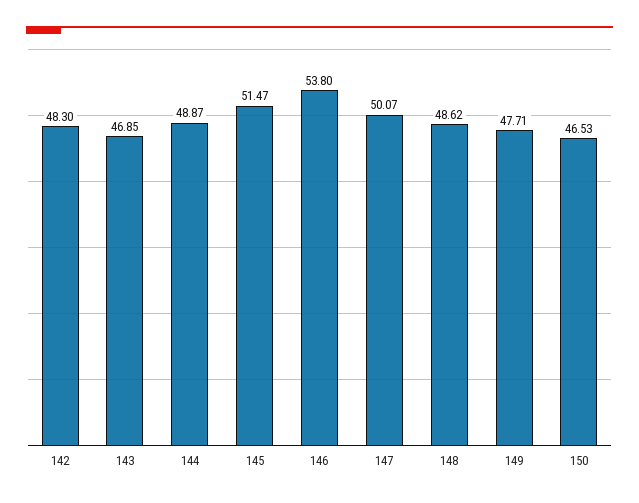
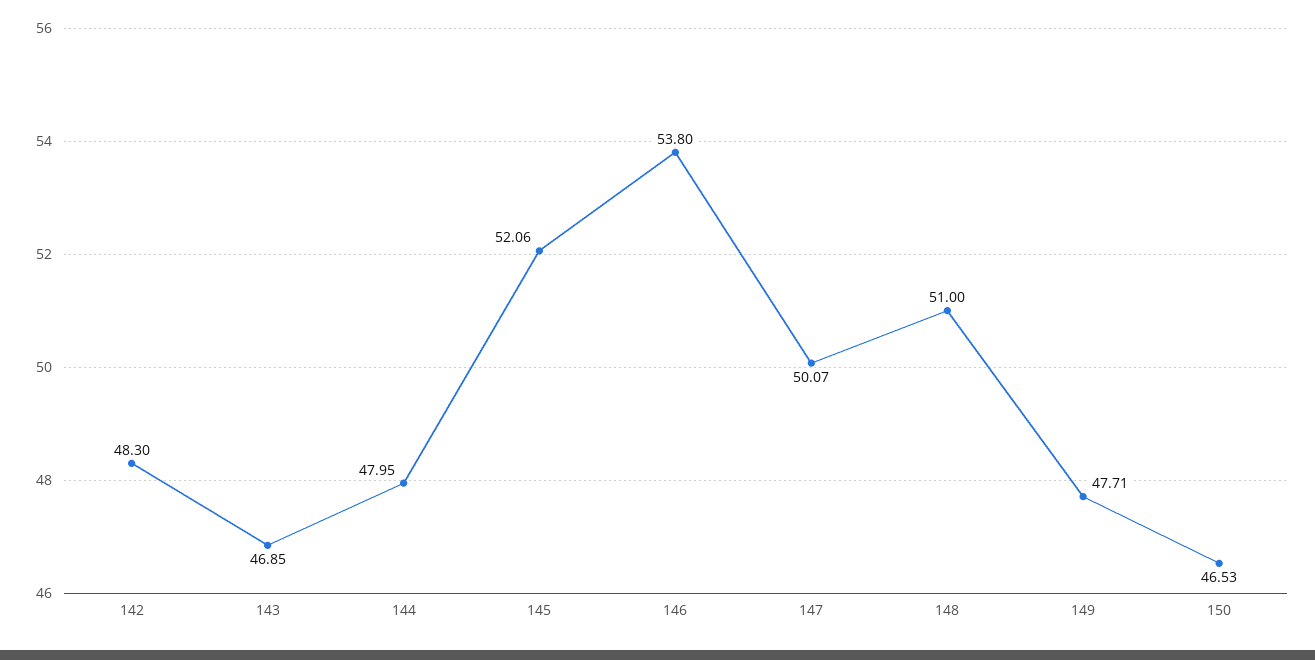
  {
    "142": 48.3,
    "143": 46.85,
-   "144": 48.87,
+   "144": 47.95,
-   "145": 51.47,
+   "145": 52.06,
    "146": 53.8,
    "147": 50.07,
-   "148": 48.62,
+   "148": 51,
    "149": 47.71,
    "150": 46.53
  }

